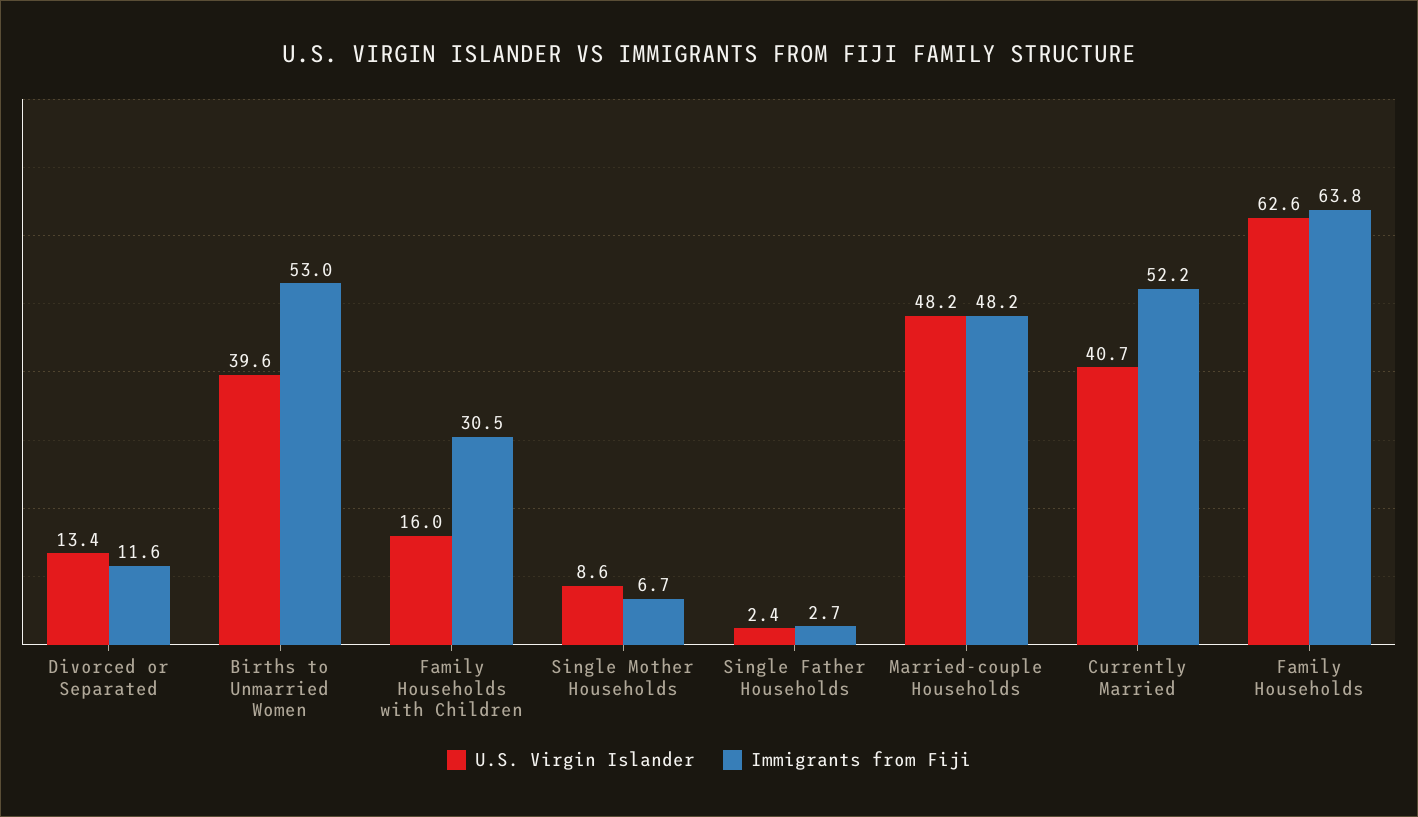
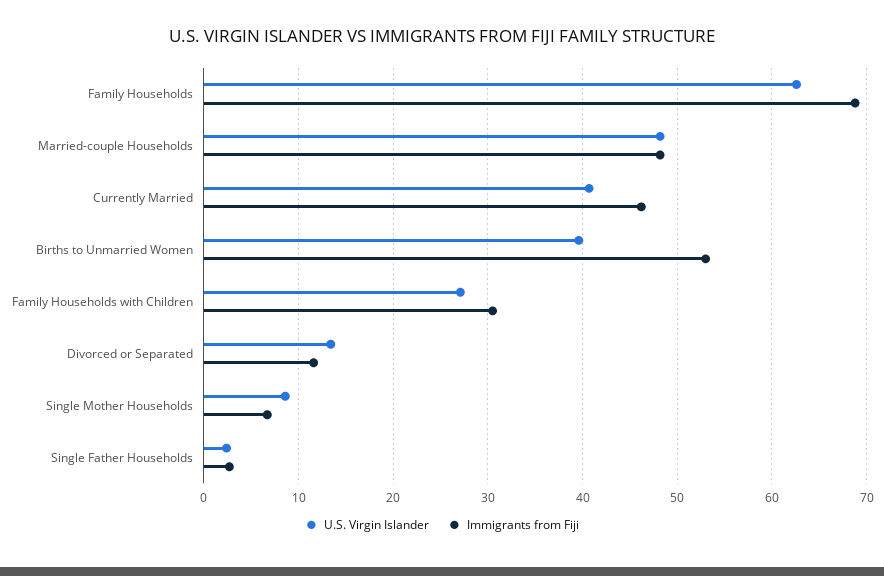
  {
    "U.S. Virgin Islander": {
      "Divorced or Separated": 13.4,
      "Births to Unmarried Women": 39.6,
-     "Family Households with Children": 16,
+     "Family Households with Children": 27,
      "Single Mother Households": 8.6,
      "Single Father Households": 2.4,
      "Married-couple Households": 48.2,
      "Currently Married": 40.7,
      "Family Households": 62.6
    },
    "Immigrants from Fiji": {
      "Divorced or Separated": 11.6,
      "Births to Unmarried Women": 53,
      "Family Households with Children": 30.5,
      "Single Mother Households": 6.7,
      "Single Father Households": 2.7,
      "Married-couple Households": 48.2,
-     "Currently Married": 52.2,
+     "Currently Married": 46,
-     "Family Households": 63.8
+     "Family Households": 69
    }
  }

